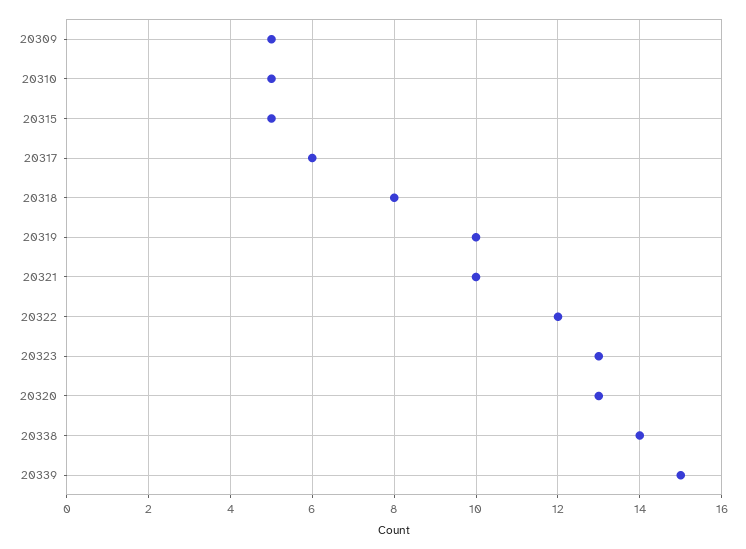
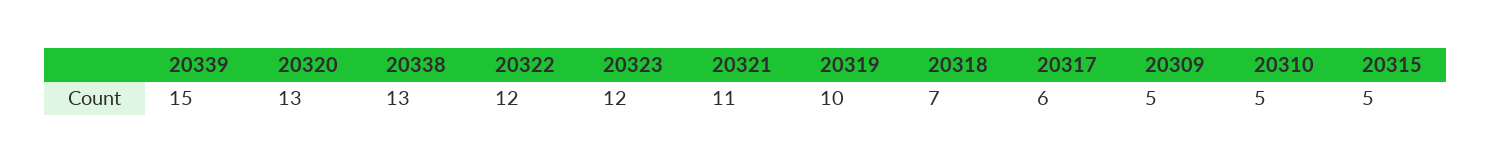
  {
    "20309": 5,
    "20310": 5,
    "20315": 5,
    "20317": 6,
-   "20318": 8,
+   "20318": 7,
    "20319": 10,
-   "20321": 10,
+   "20321": 11,
    "20322": 12,
-   "20323": 13,
+   "20323": 12,
    "20320": 13,
-   "20338": 14,
+   "20338": 13,
    "20339": 15
  }

